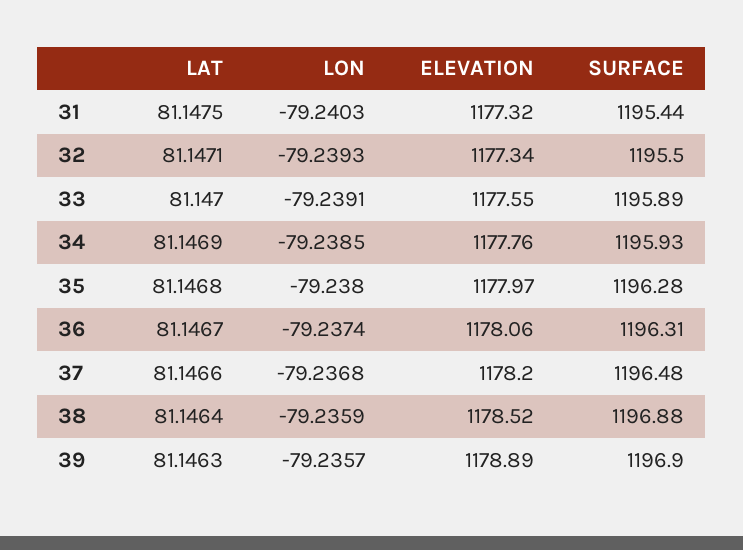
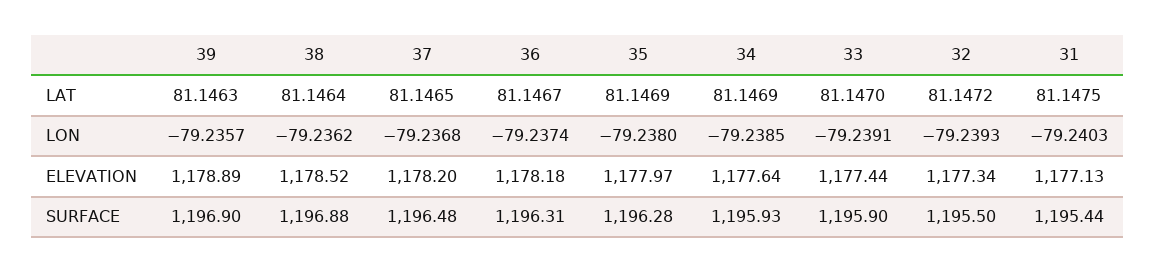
  {
    "LAT": {
      "31": 81.1475,
-     "32": 81.1471,
+     "32": 81.1472,
      "33": 81.147,
      "34": 81.1469,
-     "35": 81.1468,
+     "35": 81.1469,
      "36": 81.1467,
-     "37": 81.1466,
+     "37": 81.1465,
      "38": 81.1464,
      "39": 81.1463
    },
    "LON": {
      "31": -79.2403,
      "32": -79.2393,
      "33": -79.2391,
      "34": -79.2385,
      "35": -79.238,
      "36": -79.2374,
      "37": -79.2368,
-     "38": -79.2359,
+     "38": -79.2362,
      "39": -79.2357
    },
    "ELEVATION": {
-     "31": 1177.32,
+     "31": 1177.13,
      "32": 1177.34,
-     "33": 1177.55,
+     "33": 1177.44,
-     "34": 1177.76,
+     "34": 1177.64,
      "35": 1177.97,
-     "36": 1178.06,
+     "36": 1178.18,
      "37": 1178.2,
      "38": 1178.52,
      "39": 1178.89
    },
    "SURFACE": {
      "31": 1195.44,
      "32": 1195.5,
-     "33": 1195.89,
+     "33": 1195.9,
      "34": 1195.93,
      "35": 1196.28,
      "36": 1196.31,
      "37": 1196.48,
      "38": 1196.88,
      "39": 1196.9
    }
  }

